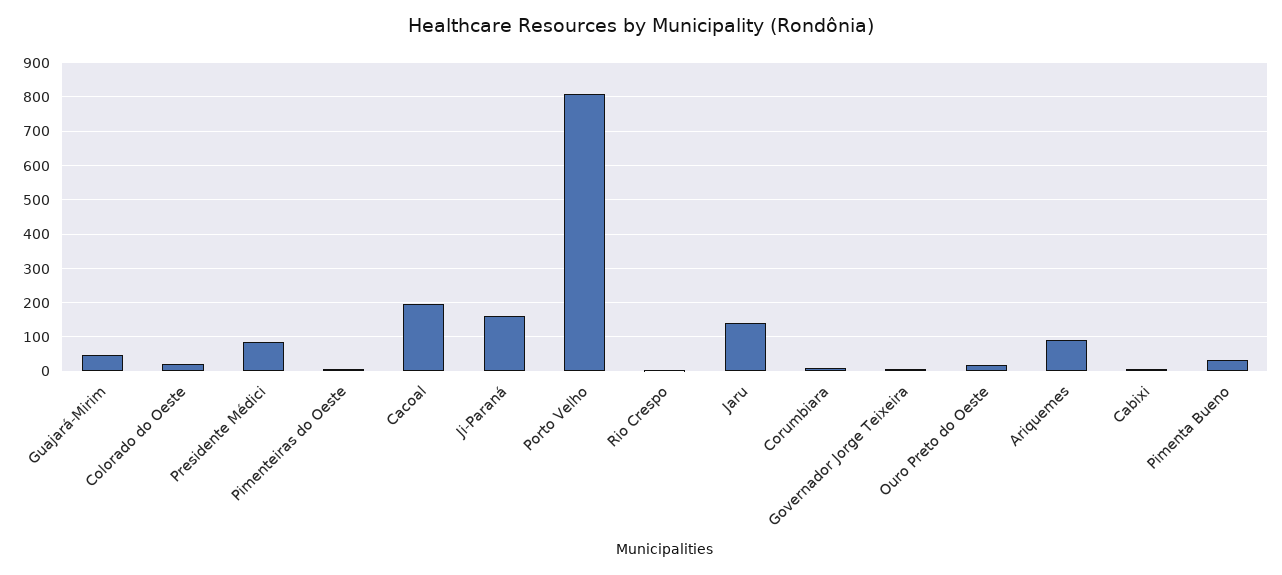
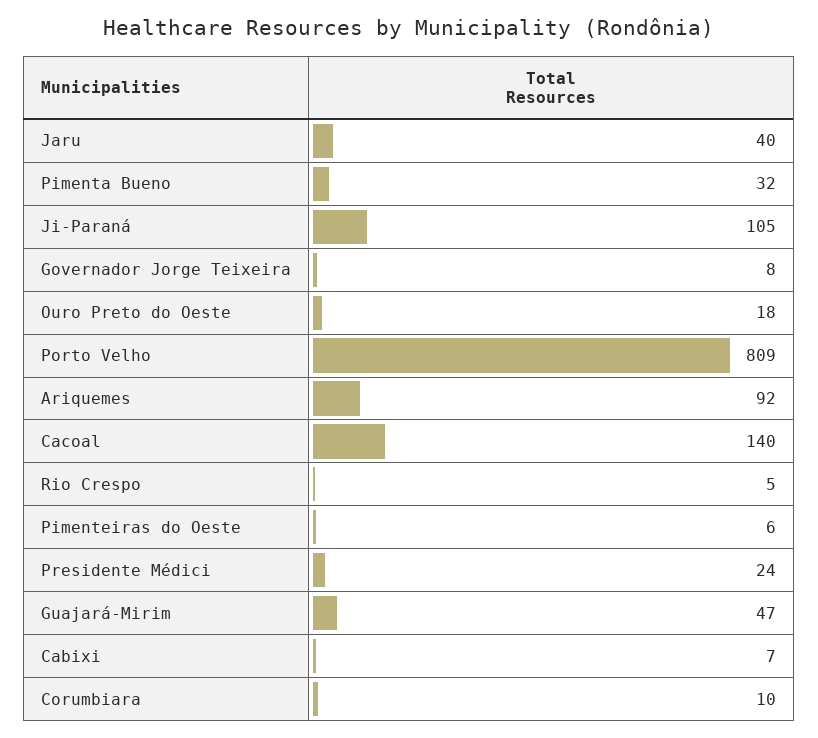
  {
    "Guajará-Mirim": 47,
-   "Colorado do Oeste": 20,
-   "Presidente Médici": 80,
+   "Presidente Médici": 24,
    "Pimenteiras do Oeste": 6,
-   "Cacoal": 200,
+   "Cacoal": 140,
-   "Ji-Paraná": 160,
+   "Ji-Paraná": 105,
    "Porto Velho": 809,
    "Rio Crespo": 5,
-   "Jaru": 140,
+   "Jaru": 40,
    "Corumbiara": 10,
    "Governador Jorge Teixeira": 8,
    "Ouro Preto do Oeste": 18,
    "Ariquemes": 92,
    "Cabixi": 7,
    "Pimenta Bueno": 32
  }

